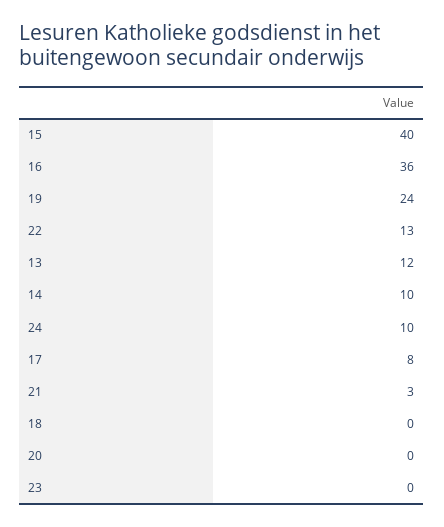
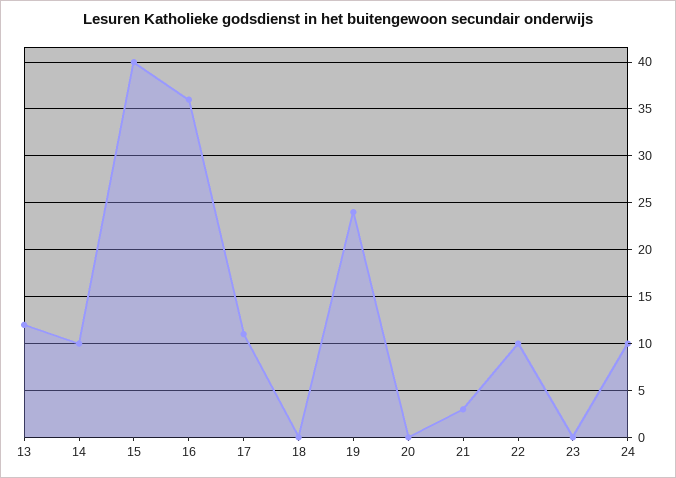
  {
    "15": 40,
    "16": 36,
    "19": 24,
-   "22": 13,
+   "22": 10,
    "13": 12,
    "14": 10,
    "24": 10,
-   "17": 8,
+   "17": 11,
    "21": 3,
    "18": 0,
    "20": 0,
    "23": 0
  }

